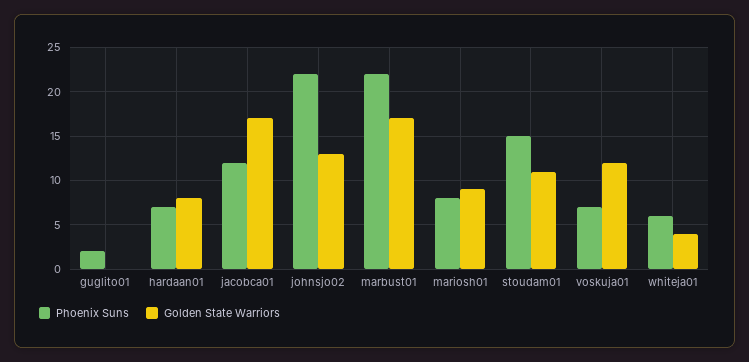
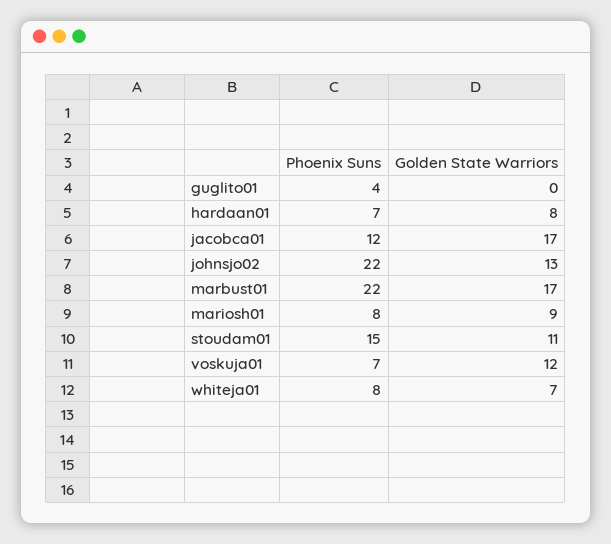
  {
    "Phoenix Suns": {
-     "guglito01": 2,
+     "guglito01": 4,
      "hardaan01": 7,
      "jacobca01": 12,
      "johnsjo02": 22,
      "marbust01": 22,
      "mariosh01": 8,
      "stoudam01": 15,
      "voskuja01": 7,
-     "whiteja01": 6
+     "whiteja01": 8
    },
    "Golden State Warriors": {
      "guglito01": 0,
      "hardaan01": 8,
      "jacobca01": 17,
      "johnsjo02": 13,
      "marbust01": 17,
      "mariosh01": 9,
      "stoudam01": 11,
      "voskuja01": 12,
-     "whiteja01": 4
+     "whiteja01": 7
    }
  }

